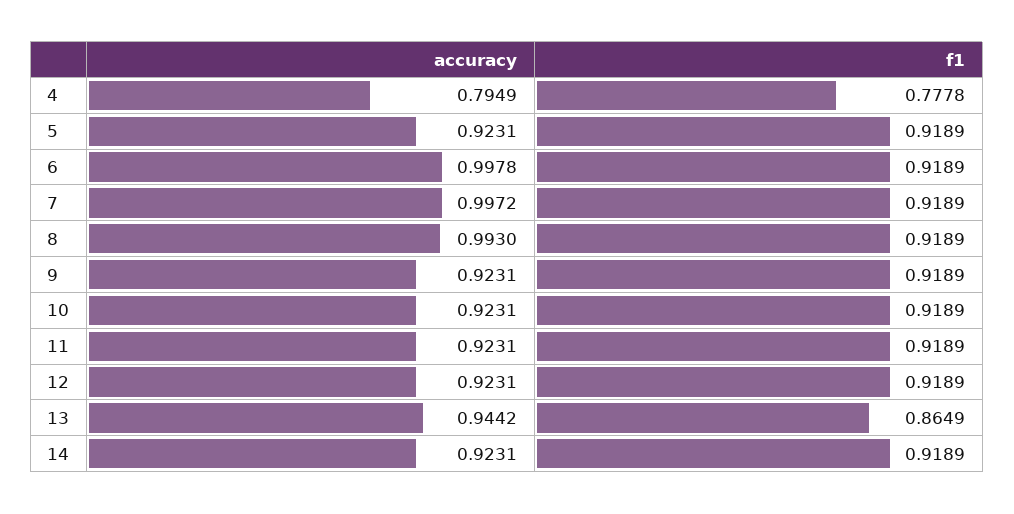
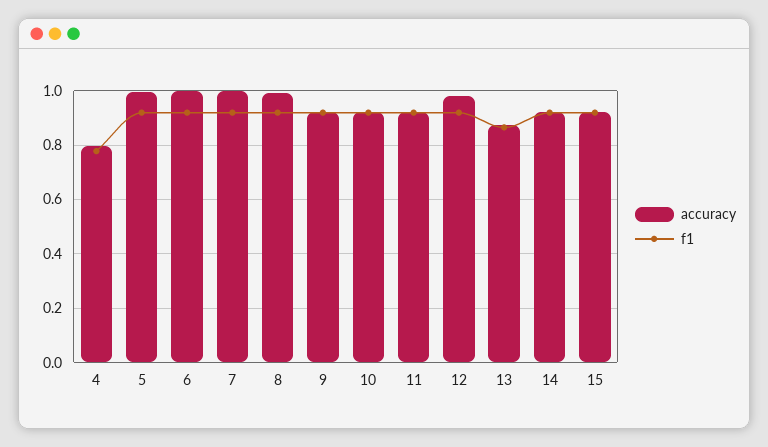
  {
    "accuracy": {
      "4": 0.7949,
-     "5": 0.9231,
+     "5": 1,
      "6": 0.9978,
      "7": 0.9972,
      "8": 0.993,
      "9": 0.9231,
      "10": 0.9231,
      "11": 0.9231,
-     "12": 0.9231,
+     "12": 0.975,
-     "13": 0.9442,
+     "13": 0.875,
-     "14": 0.9231
+     "14": 0.9231,
+     "15": 0.925
    },
    "f1": {
      "4": 0.7778,
      "5": 0.9189,
      "6": 0.9189,
      "7": 0.9189,
      "8": 0.9189,
      "9": 0.9189,
      "10": 0.9189,
      "11": 0.9189,
      "12": 0.9189,
      "13": 0.8649,
-     "14": 0.9189
+     "14": 0.9189,
+     "15": 0.925
    }
  }

